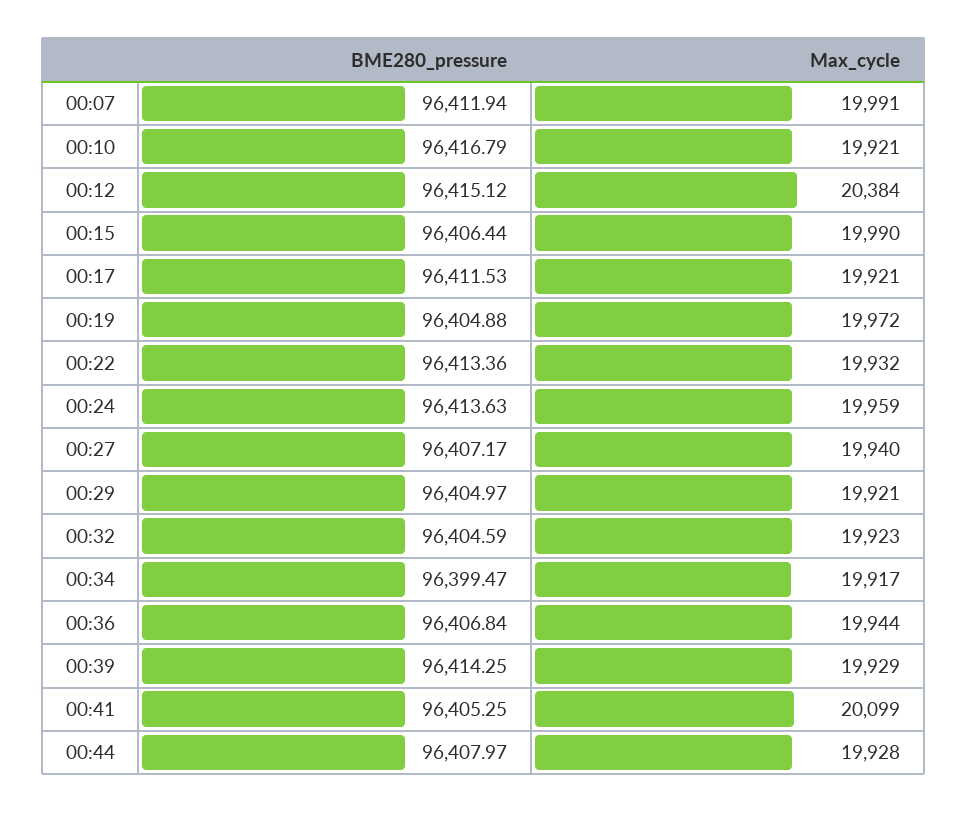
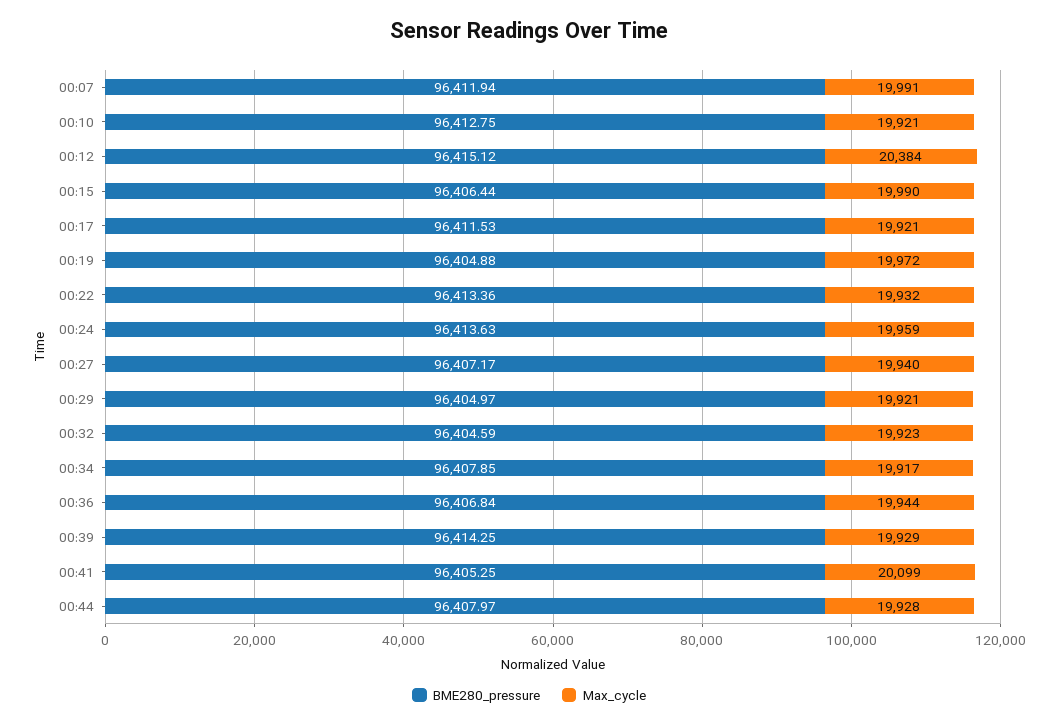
  {
    "BME280_pressure": {
      "00:07": 96411.94,
-     "00:10": 96416.79,
+     "00:10": 96412.75,
      "00:12": 96415.12,
      "00:15": 96406.44,
      "00:17": 96411.53,
      "00:19": 96404.88,
      "00:22": 96413.36,
      "00:24": 96413.63,
      "00:27": 96407.17,
      "00:29": 96404.97,
      "00:32": 96404.59,
-     "00:34": 96399.47,
+     "00:34": 96407.85,
      "00:36": 96406.84,
      "00:39": 96414.25,
      "00:41": 96405.25,
      "00:44": 96407.97
    },
    "Max_cycle": {
      "00:07": 19991,
      "00:10": 19921,
      "00:12": 20384,
      "00:15": 19990,
      "00:17": 19921,
      "00:19": 19972,
      "00:22": 19932,
      "00:24": 19959,
      "00:27": 19940,
      "00:29": 19921,
      "00:32": 19923,
      "00:34": 19917,
      "00:36": 19944,
      "00:39": 19929,
      "00:41": 20099,
      "00:44": 19928
    }
  }

